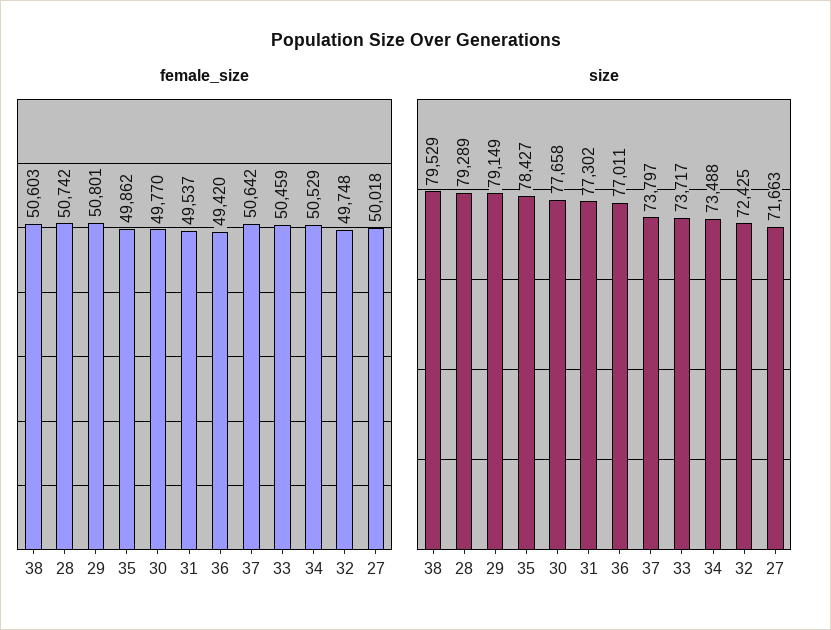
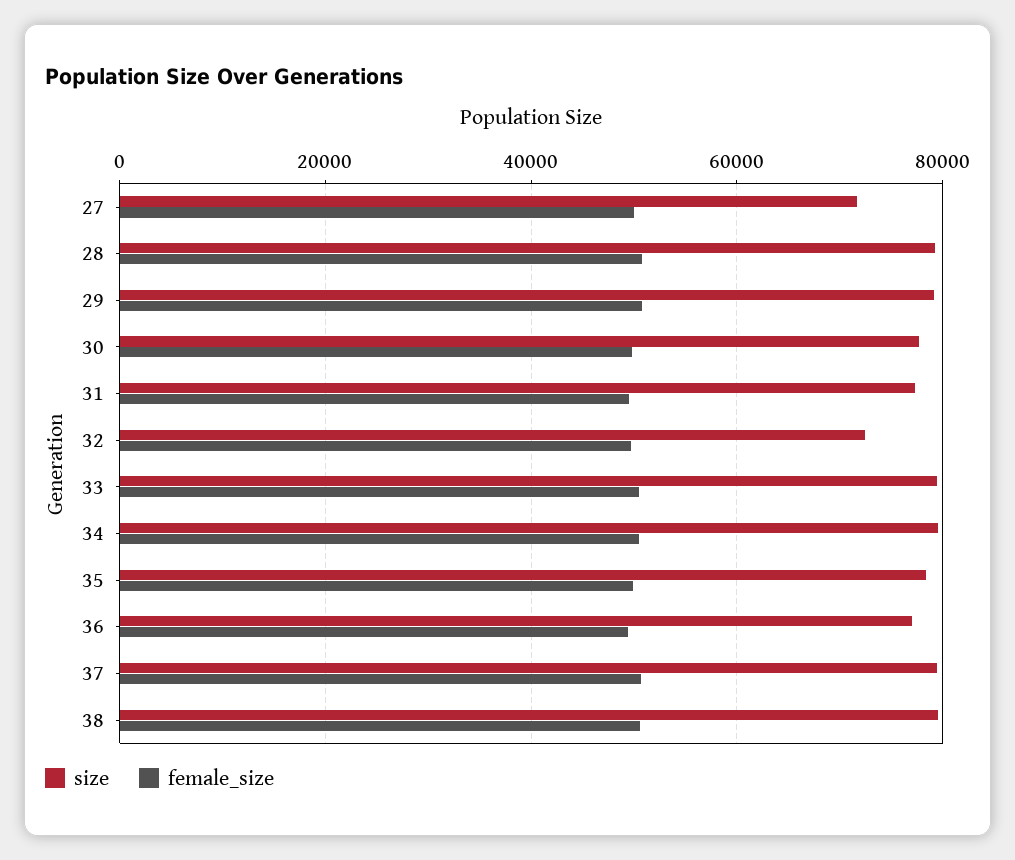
  {
    "female_size": {
      "38": 50603,
      "28": 50742,
      "29": 50801,
      "35": 49862,
      "30": 49770,
      "31": 49537,
      "36": 49420,
      "37": 50642,
      "33": 50459,
      "34": 50529,
      "32": 49748,
      "27": 50018
    },
    "size": {
      "38": 79529,
      "28": 79289,
      "29": 79149,
      "35": 78427,
      "30": 77658,
      "31": 77302,
      "36": 77011,
-     "37": 73797,
+     "37": 80000,
-     "33": 73717,
+     "33": 80000,
-     "34": 73488,
+     "34": 80000,
      "32": 72425,
      "27": 71663
    }
  }

